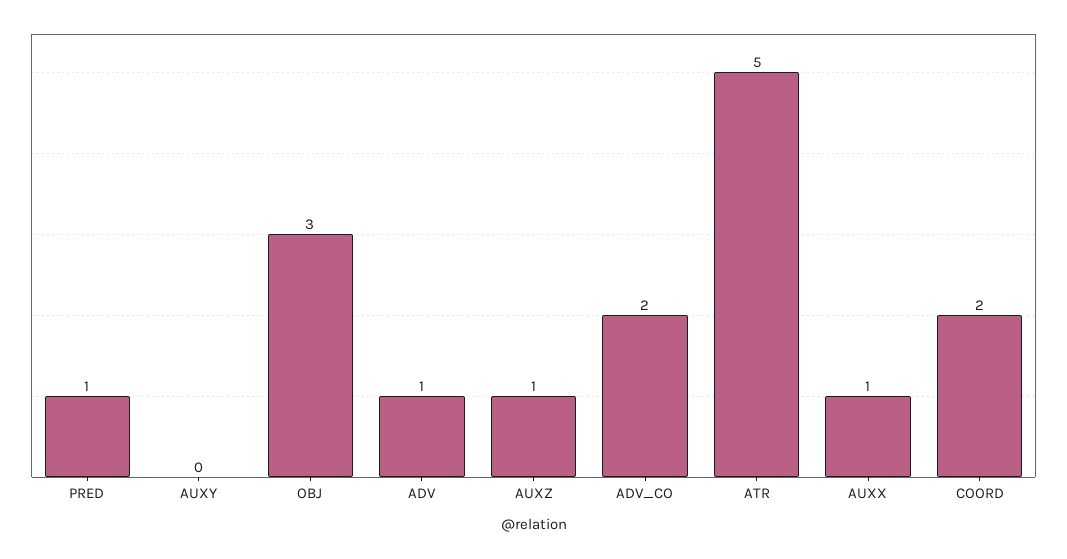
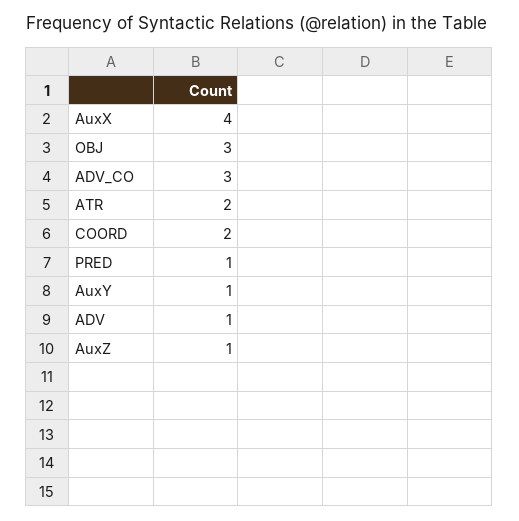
  {
    "PRED": 1,
-   "AUXY": 0,
+   "AUXY": 1,
    "OBJ": 3,
    "ADV": 1,
    "AUXZ": 1,
-   "ADV_CO": 2,
+   "ADV_CO": 3,
-   "ATR": 5,
+   "ATR": 2,
-   "AUXX": 1,
+   "AUXX": 4,
    "COORD": 2
  }

